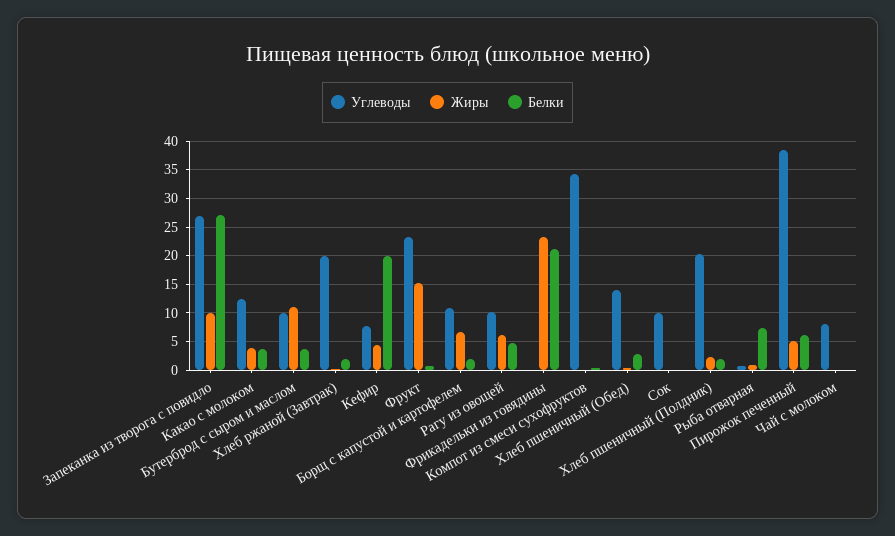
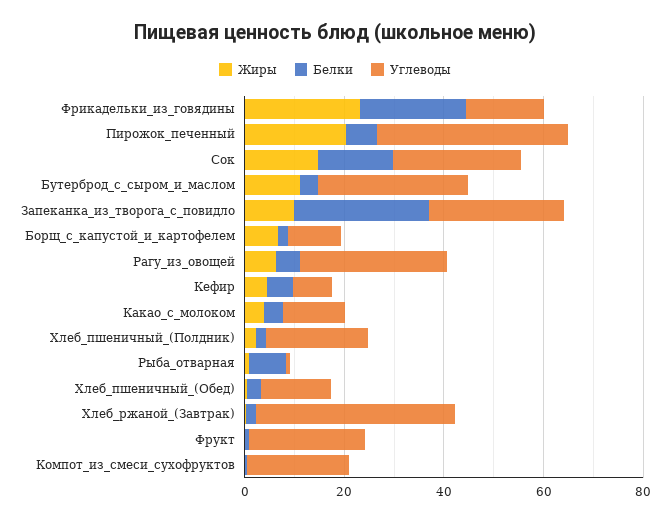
  {
    "Углеводы": {
      "Запеканка из творога с повидло": 27.5,
      "Какао с молоком": 12.5,
-     "Бутерброд с сыром и маслом": 10,
+     "Бутерброд с сыром и маслом": 30,
-     "Хлеб ржаной (Завтрак)": 20,
+     "Хлеб ржаной (Завтрак)": 40,
      "Кефир": 7.5,
      "Фрукт": 22.5,
      "Борщ с капустой и картофелем": 10,
-     "Рагу из овощей": 10,
+     "Рагу из овощей": 30,
-     "Фрикадельки из говядины": 0,
+     "Фрикадельки из говядины": 15,
-     "Компот из смеси сухофруктов": 35,
+     "Компот из смеси сухофруктов": 20,
      "Хлеб пшеничный (Обед)": 15,
-     "Сок": 10,
+     "Сок": 25,
      "Хлеб пшеничный (Полдник)": 20,
      "Рыба отварная": 0,
-     "Пирожок печенный": 37.5,
+     "Пирожок печенный": 37.5
-     "Чай с молоком": 7.5
    },
    "Жиры": {
      "Запеканка из творога с повидло": 10,
      "Какао с молоком": 5,
      "Бутерброд с сыром и маслом": 10,
      "Хлеб ржаной (Завтрак)": 0,
      "Кефир": 5,
-     "Фрукт": 15,
+     "Фрукт": 0,
      "Борщ с капустой и картофелем": 7.5,
      "Рагу из овощей": 5,
      "Фрикадельки из говядины": 22.5,
      "Компот из смеси сухофруктов": 0,
      "Хлеб пшеничный (Обед)": 0,
-     "Сок": 0,
+     "Сок": 15,
      "Хлеб пшеничный (Полдник)": 2.5,
      "Рыба отварная": 0,
-     "Пирожок печенный": 5,
+     "Пирожок печенный": 20
-     "Чай с молоком": 0
    },
    "Белки": {
      "Запеканка из творога с повидло": 27.5,
      "Какао с молоком": 5,
      "Бутерброд с сыром и маслом": 2.5,
      "Хлеб ржаной (Завтрак)": 2.5,
-     "Кефир": 20,
+     "Кефир": 5,
      "Фрукт": 0,
      "Борщ с капустой и картофелем": 2.5,
      "Рагу из овощей": 5,
      "Фрикадельки из говядины": 20,
      "Компот из смеси сухофруктов": 0,
      "Хлеб пшеничный (Обед)": 2.5,
-     "Сок": 0,
+     "Сок": 15,
      "Хлеб пшеничный (Полдник)": 2.5,
      "Рыба отварная": 7.5,
-     "Пирожок печенный": 5,
+     "Пирожок печенный": 5
-     "Чай с молоком": 0
    }
  }

